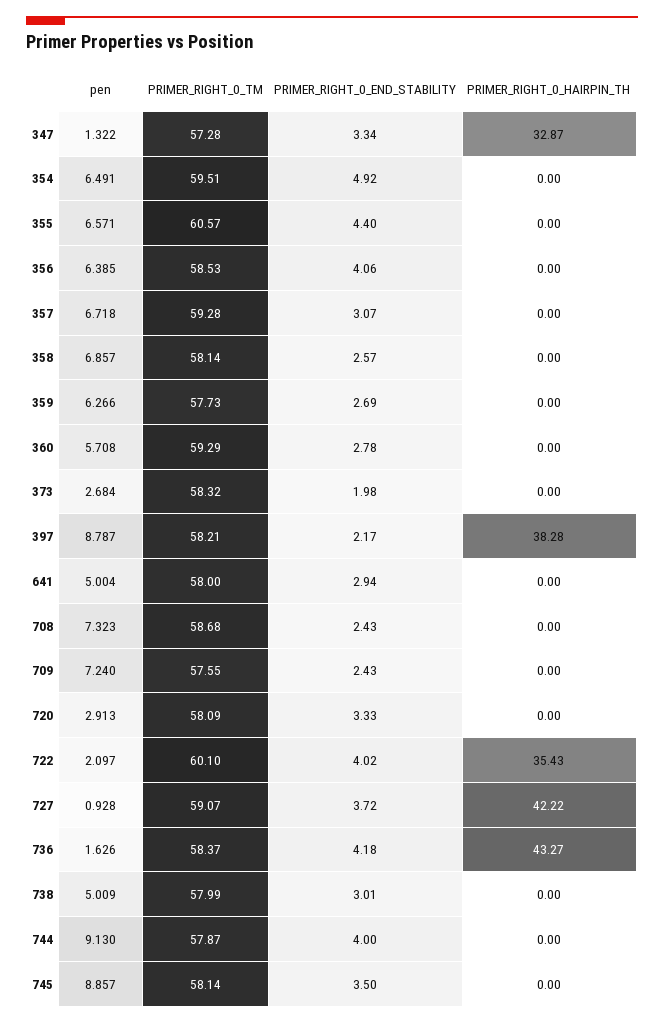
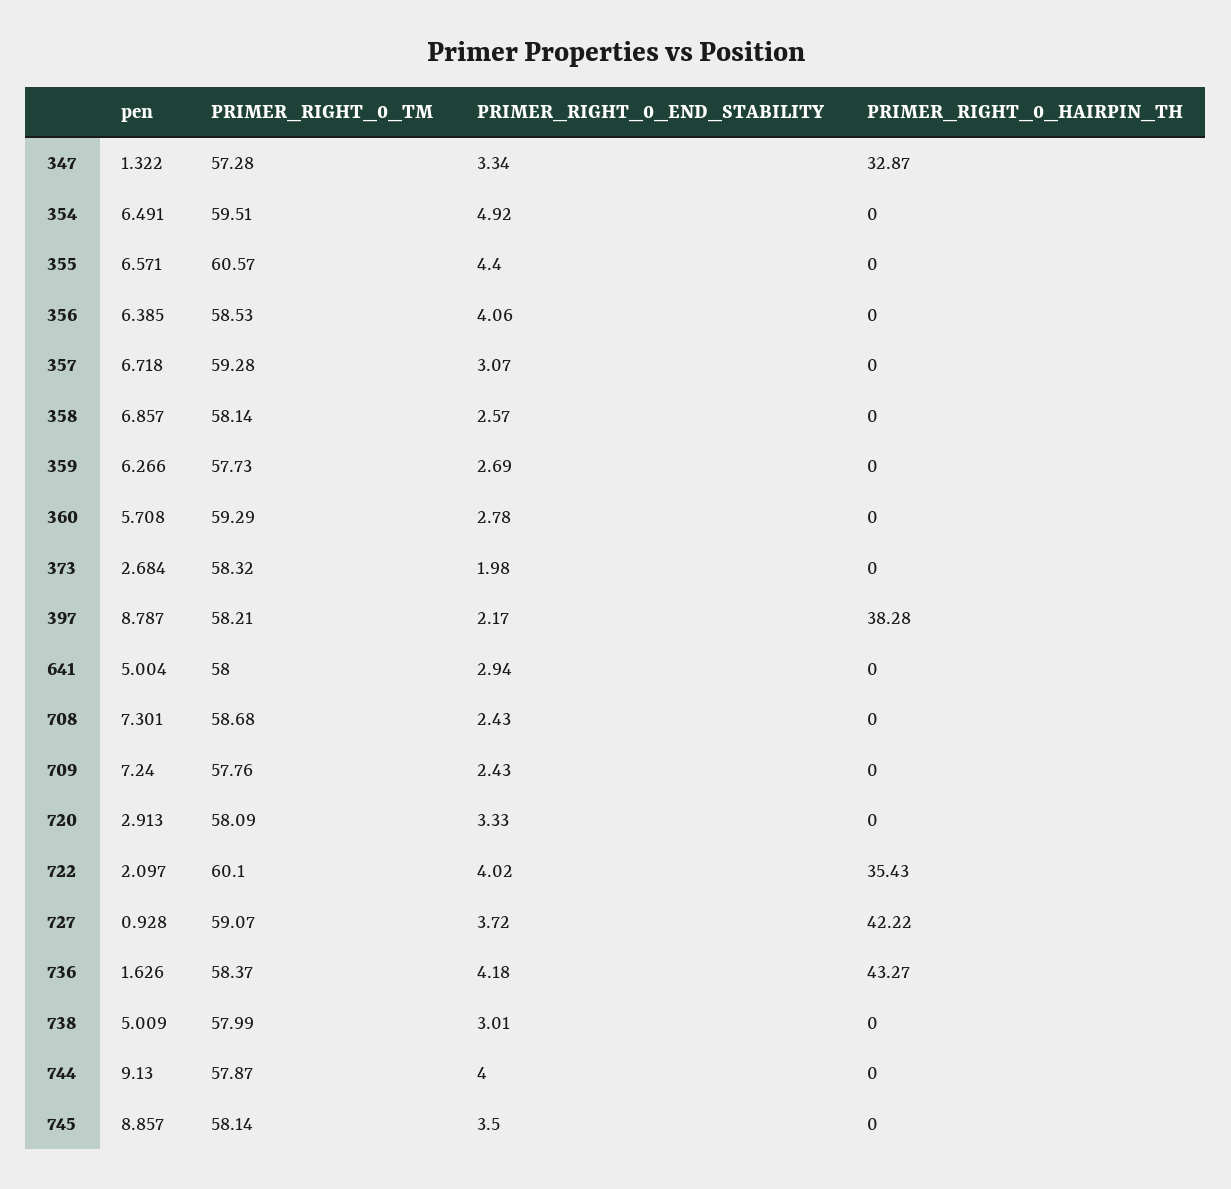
  {
    "pen": {
      "347": 1.322,
      "354": 6.491,
      "355": 6.571,
      "356": 6.385,
      "357": 6.718,
      "358": 6.857,
      "359": 6.266,
      "360": 5.708,
      "373": 2.684,
      "397": 8.787,
      "641": 5.004,
-     "708": 7.323,
+     "708": 7.301,
      "709": 7.24,
      "720": 2.913,
      "722": 2.097,
      "727": 0.928,
      "736": 1.626,
      "738": 5.009,
      "744": 9.13,
      "745": 8.857
    },
    "PRIMER_RIGHT_0_TM": {
      "347": 57.28,
      "354": 59.51,
      "355": 60.57,
      "356": 58.53,
      "357": 59.28,
      "358": 58.14,
      "359": 57.73,
      "360": 59.29,
      "373": 58.32,
      "397": 58.21,
      "641": 58,
      "708": 58.68,
-     "709": 57.55,
+     "709": 57.76,
      "720": 58.09,
      "722": 60.1,
      "727": 59.07,
      "736": 58.37,
      "738": 57.99,
      "744": 57.87,
      "745": 58.14
    },
    "PRIMER_RIGHT_0_END_STABILITY": {
      "347": 3.34,
      "354": 4.92,
      "355": 4.4,
      "356": 4.06,
      "357": 3.07,
      "358": 2.57,
      "359": 2.69,
      "360": 2.78,
      "373": 1.98,
      "397": 2.17,
      "641": 2.94,
      "708": 2.43,
      "709": 2.43,
      "720": 3.33,
      "722": 4.02,
      "727": 3.72,
      "736": 4.18,
      "738": 3.01,
      "744": 4,
      "745": 3.5
    },
    "PRIMER_RIGHT_0_HAIRPIN_TH": {
      "347": 32.87,
      "354": 0,
      "355": 0,
      "356": 0,
      "357": 0,
      "358": 0,
      "359": 0,
      "360": 0,
      "373": 0,
      "397": 38.28,
      "641": 0,
      "708": 0,
      "709": 0,
      "720": 0,
      "722": 35.43,
      "727": 42.22,
      "736": 43.27,
      "738": 0,
      "744": 0,
      "745": 0
    }
  }

